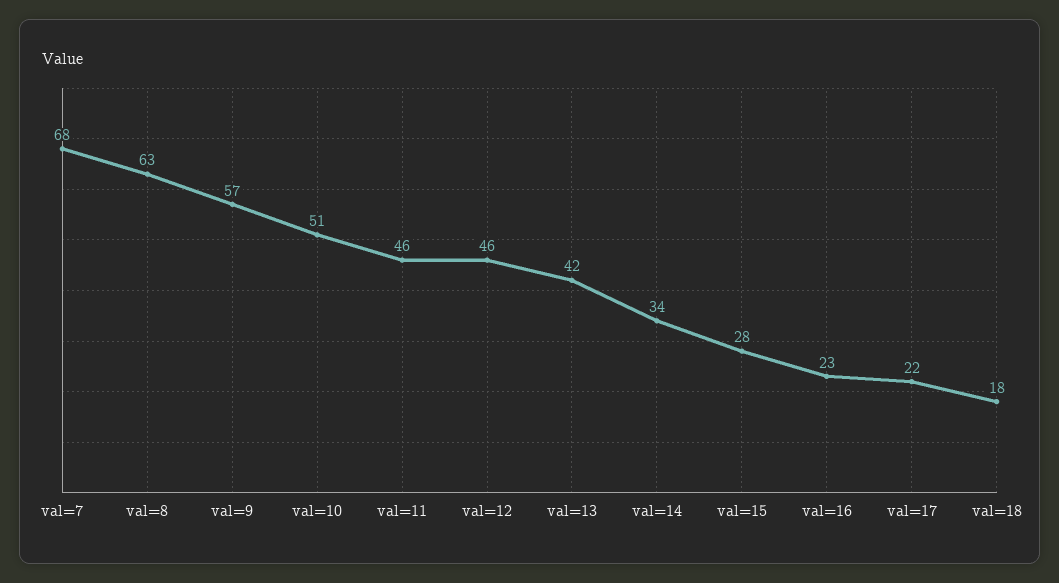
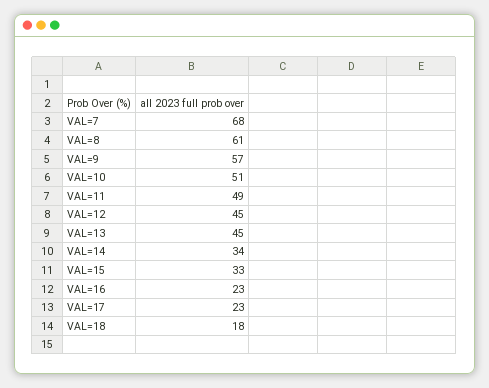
  {
    "val=7": 68,
-   "val=8": 63,
+   "val=8": 61,
    "val=9": 57,
    "val=10": 51,
-   "val=11": 46,
+   "val=11": 49,
-   "val=12": 46,
+   "val=12": 45,
-   "val=13": 42,
+   "val=13": 45,
    "val=14": 34,
-   "val=15": 28,
+   "val=15": 33,
    "val=16": 23,
-   "val=17": 22,
+   "val=17": 23,
    "val=18": 18
  }

